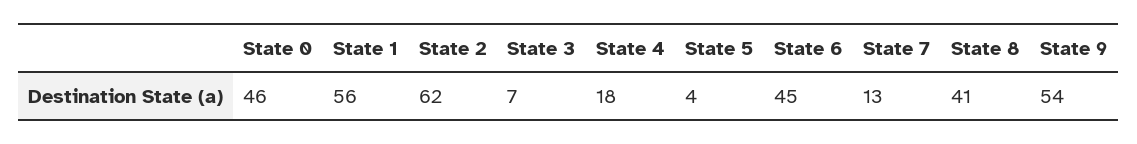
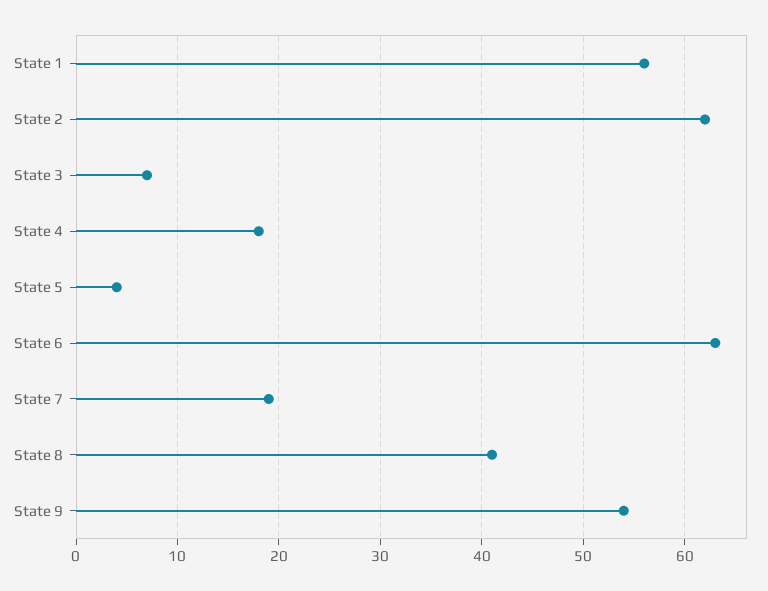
  {
-   "State 0": 46,
    "State 1": 56,
    "State 2": 62,
    "State 3": 7,
    "State 4": 18,
    "State 5": 4,
-   "State 6": 45,
+   "State 6": 63,
-   "State 7": 13,
+   "State 7": 19,
    "State 8": 41,
    "State 9": 54
  }

